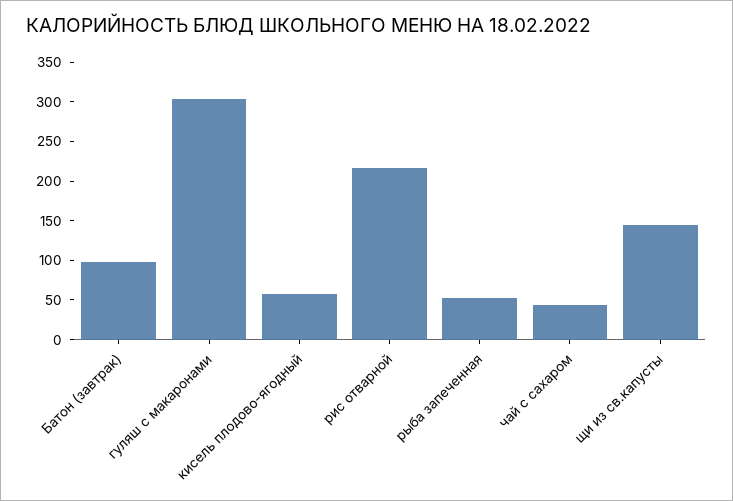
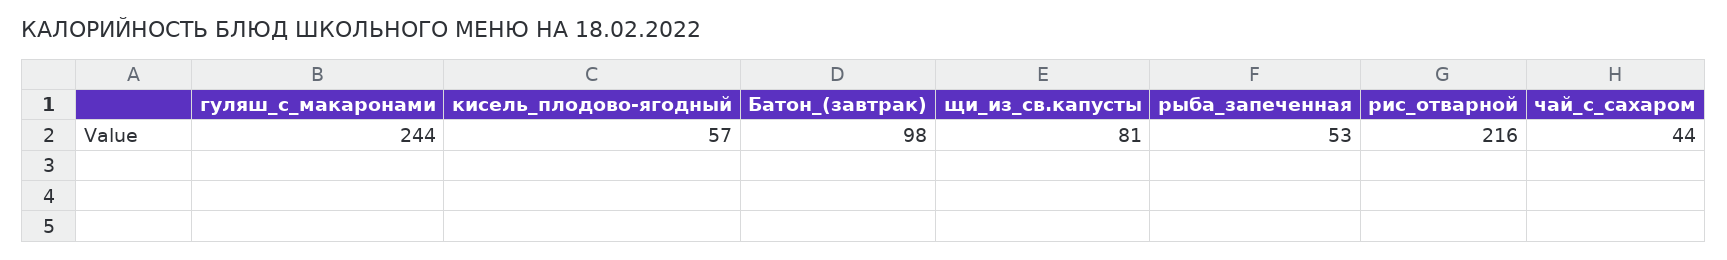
  {
    "Батон (завтрак)": 98,
-   "гуляш с макаронами": 300,
+   "гуляш с макаронами": 244,
    "кисель плодово-ягодный": 57,
    "рис отварной": 216,
    "рыба запеченная": 53,
    "чай с сахаром": 44,
-   "щи из св.капусты": 150
+   "щи из св.капусты": 81
  }

